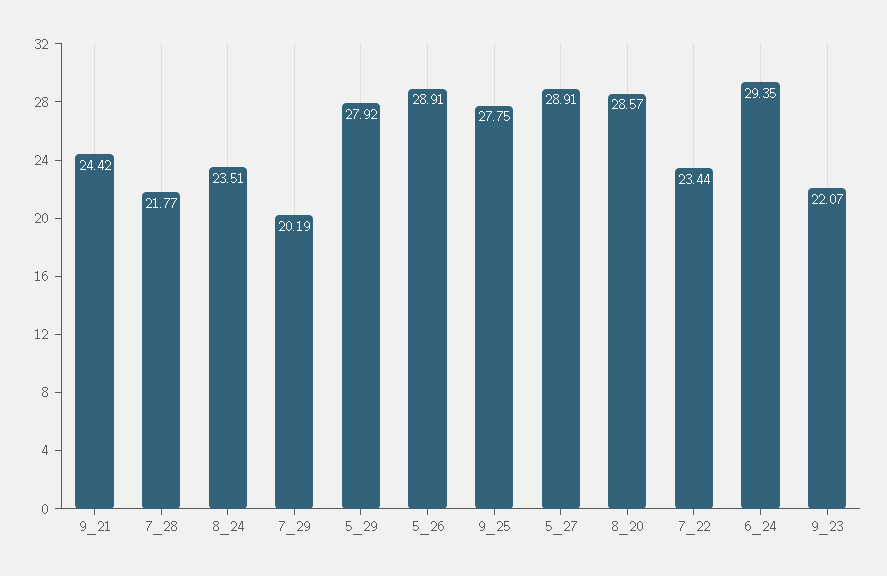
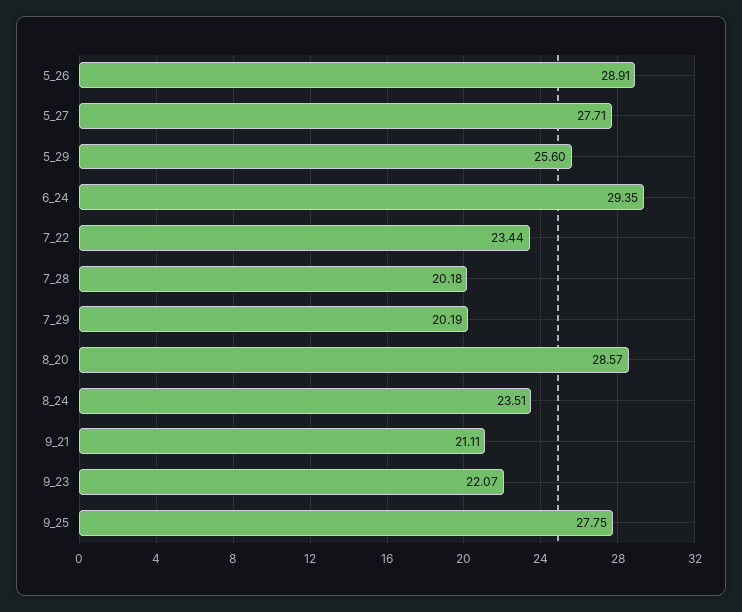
  {
-   "9_21": 24.42,
+   "9_21": 21.11,
-   "7_28": 21.77,
+   "7_28": 20.18,
    "8_24": 23.51,
    "7_29": 20.19,
-   "5_29": 27.92,
+   "5_29": 25.6,
    "5_26": 28.91,
    "9_25": 27.75,
-   "5_27": 28.91,
+   "5_27": 27.71,
    "8_20": 28.57,
    "7_22": 23.44,
    "6_24": 29.35,
    "9_23": 22.07
  }

